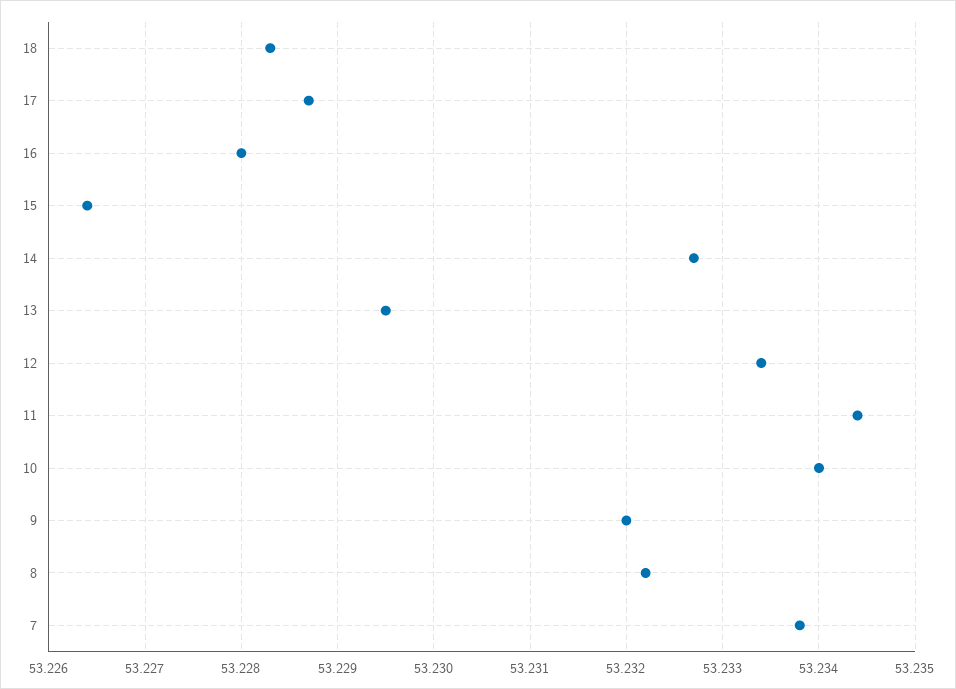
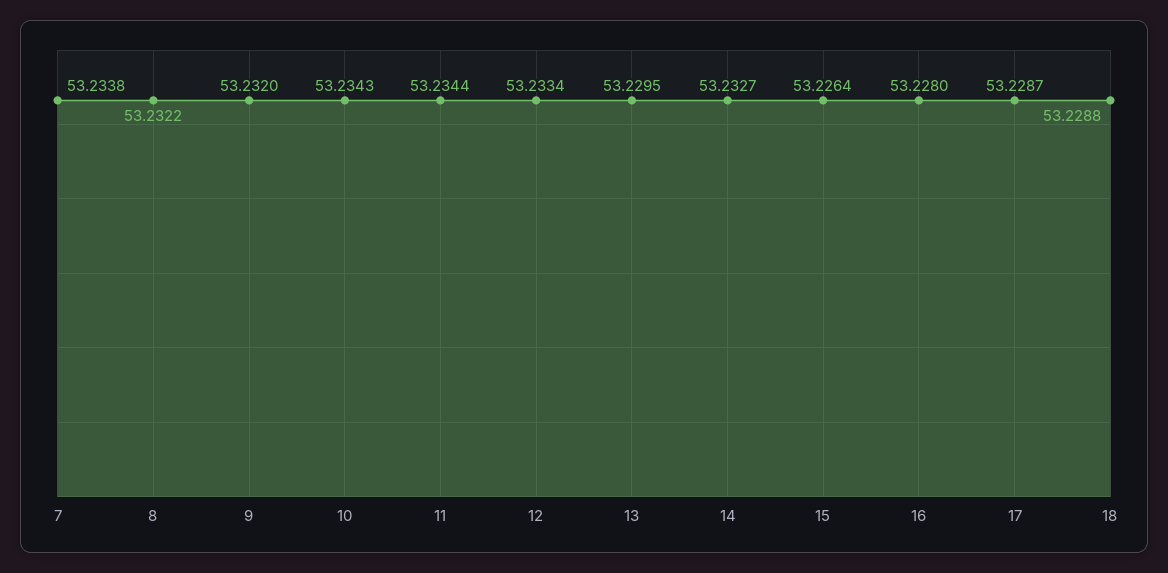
  {
-   "18": 53.2283,
+   "18": 53.2288,
    "17": 53.2287,
    "16": 53.228,
    "15": 53.2264,
    "14": 53.2327,
    "13": 53.2295,
    "12": 53.2334,
    "11": 53.2344,
-   "10": 53.234,
+   "10": 53.2343,
    "9": 53.232,
    "8": 53.2322,
    "7": 53.2338
  }

